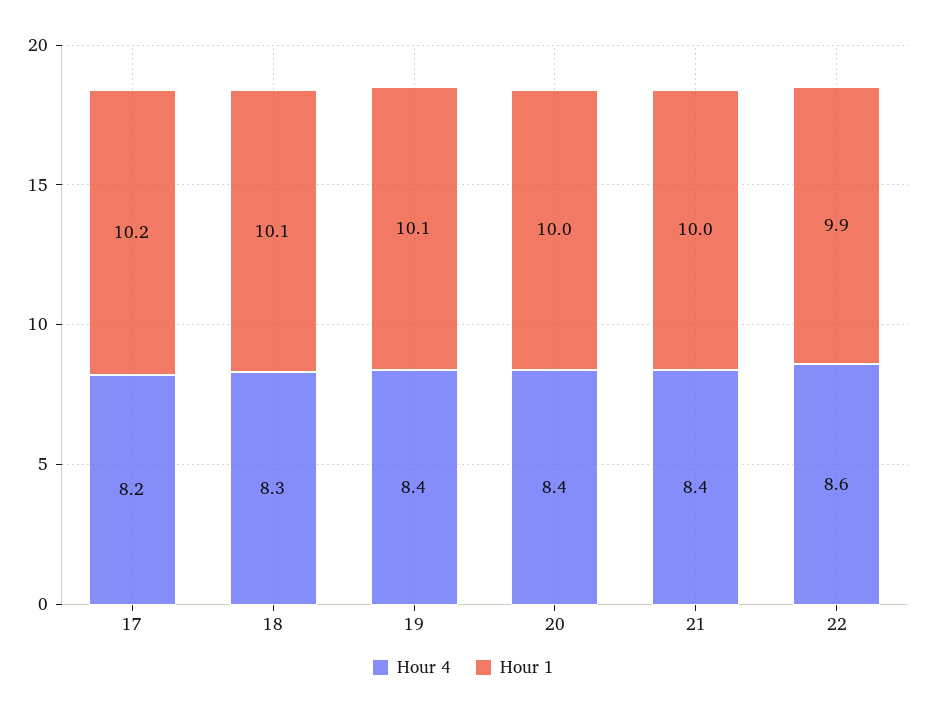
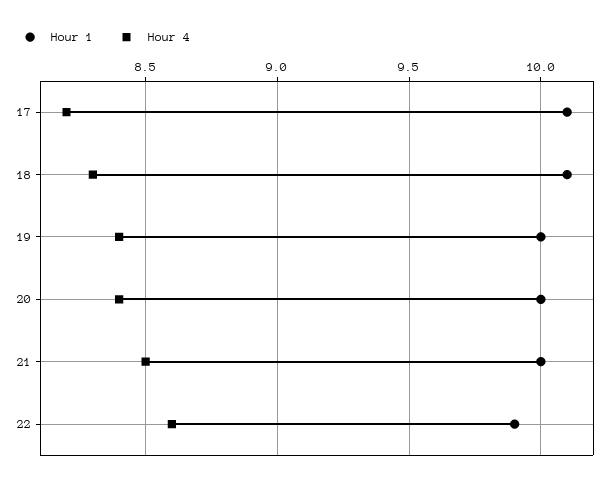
  {
    "Hour 4": {
      "17": 8.2,
      "18": 8.3,
      "19": 8.4,
      "20": 8.4,
-     "21": 8.4,
+     "21": 8.5,
      "22": 8.6
    },
    "Hour 1": {
-     "17": 10.2,
+     "17": 10.1,
      "18": 10.1,
-     "19": 10.1,
+     "19": 10,
      "20": 10,
      "21": 10,
      "22": 9.9
    }
  }

